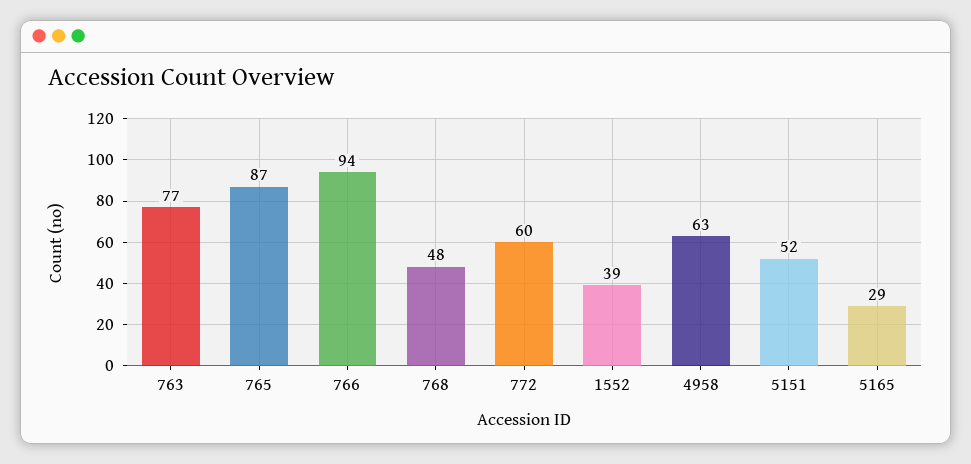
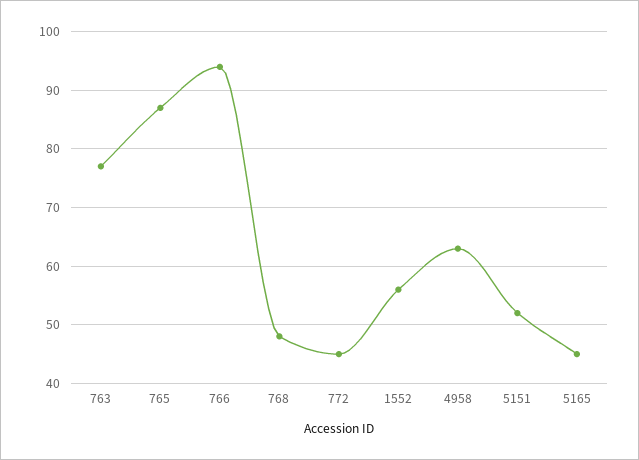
  {
    "763": 77,
    "765": 87,
    "766": 94,
    "768": 48,
-   "772": 60,
+   "772": 45,
-   "1552": 39,
+   "1552": 55,
    "4958": 63,
    "5151": 52,
-   "5165": 29
+   "5165": 45
  }

